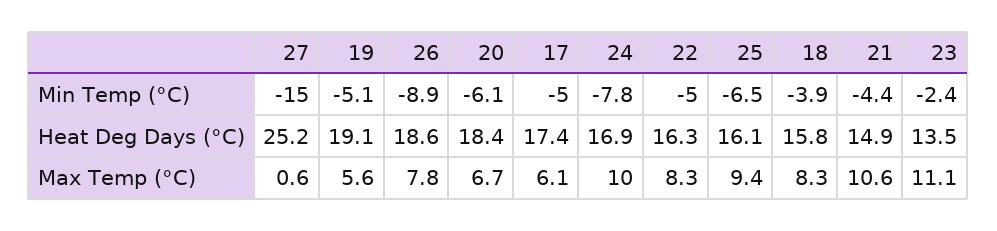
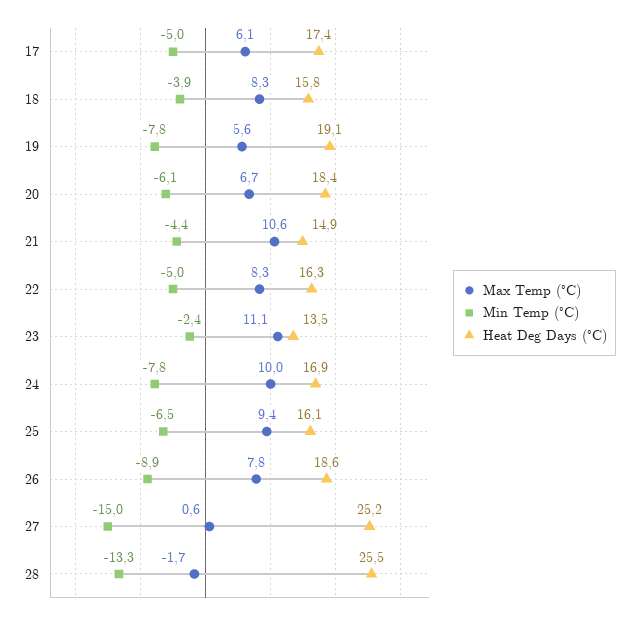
  {
    "Min Temp (°C)": {
      "27": -15,
-     "19": -5.1,
+     "19": -7.8,
      "26": -8.9,
      "20": -6.1,
      "17": -5,
      "24": -7.8,
      "22": -5,
      "25": -6.5,
      "18": -3.9,
      "21": -4.4,
-     "23": -2.4
+     "23": -2.4,
+     "28": -13.3
    },
    "Heat Deg Days (°C)": {
      "27": 25.2,
      "19": 19.1,
      "26": 18.6,
      "20": 18.4,
      "17": 17.4,
      "24": 16.9,
      "22": 16.3,
      "25": 16.1,
      "18": 15.8,
      "21": 14.9,
-     "23": 13.5
+     "23": 13.5,
+     "28": 25.5
    },
    "Max Temp (°C)": {
      "27": 0.6,
      "19": 5.6,
      "26": 7.8,
      "20": 6.7,
      "17": 6.1,
      "24": 10,
      "22": 8.3,
      "25": 9.4,
      "18": 8.3,
      "21": 10.6,
-     "23": 11.1
+     "23": 11.1,
+     "28": -1.7
    }
  }

